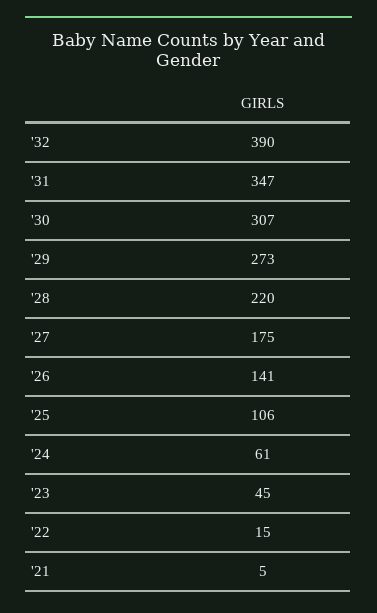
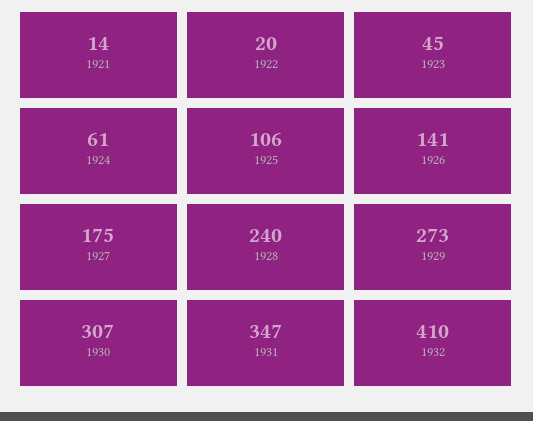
  {
-   "'32": 390,
+   "'32": 410,
    "'31": 347,
    "'30": 307,
    "'29": 273,
-   "'28": 220,
+   "'28": 240,
    "'27": 175,
    "'26": 141,
    "'25": 106,
    "'24": 61,
    "'23": 45,
-   "'22": 15,
+   "'22": 20,
-   "'21": 5
+   "'21": 14
  }

